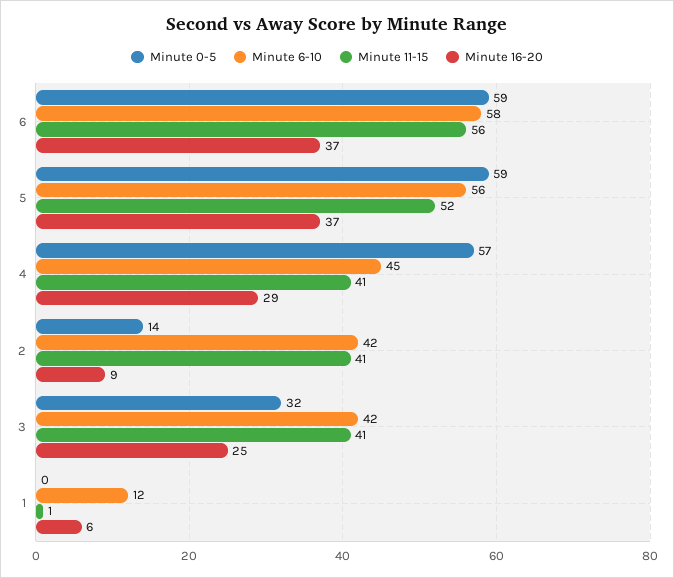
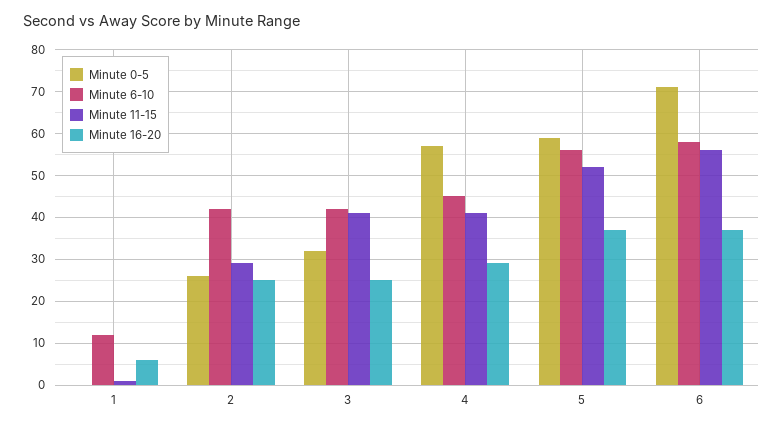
  {
    "Minute 0-5": {
-     "6": 59,
+     "6": 70,
      "5": 59,
      "4": 57,
-     "2": 14,
+     "2": 25,
      "3": 32,
      "1": 0
    },
    "Minute 6-10": {
      "6": 58,
      "5": 56,
      "4": 45,
      "2": 42,
      "3": 42,
      "1": 12
    },
    "Minute 11-15": {
      "6": 56,
      "5": 52,
      "4": 41,
-     "2": 41,
+     "2": 30,
      "3": 41,
      "1": 1
    },
    "Minute 16-20": {
      "6": 37,
      "5": 37,
      "4": 29,
-     "2": 9,
+     "2": 25,
      "3": 25,
      "1": 6
    }
  }

